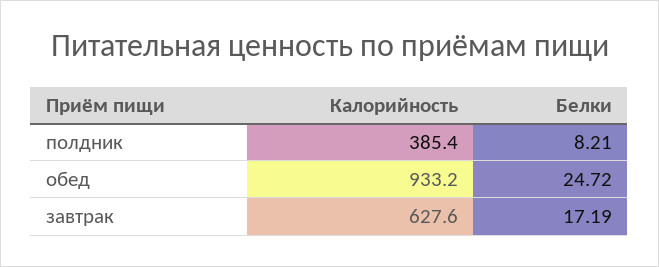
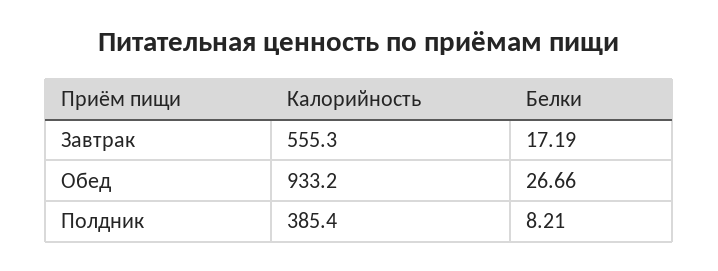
  {
    "Калорийность": {
      "полдник": 385.4,
      "обед": 933.2,
-     "завтрак": 627.6
+     "завтрак": 555.3
    },
    "Белки": {
      "полдник": 8.21,
-     "обед": 24.72,
+     "обед": 26.66,
      "завтрак": 17.19
    }
  }

